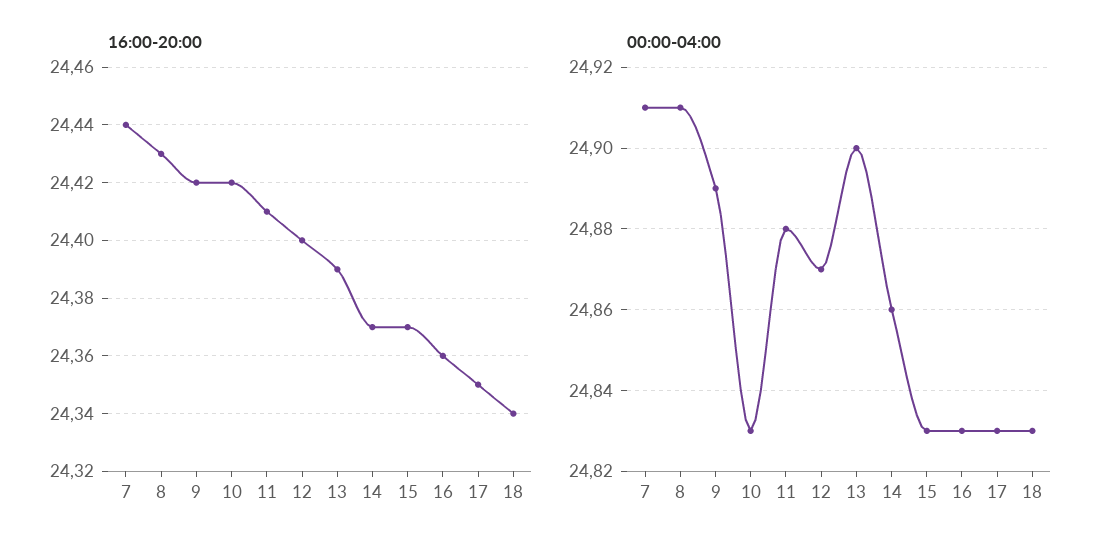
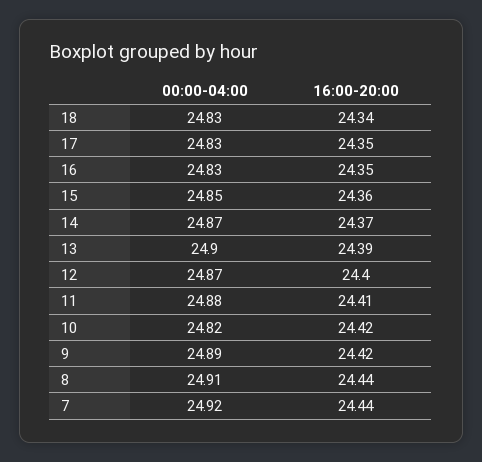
  {
    "16:00-20:00": {
      "7": 24.44,
-     "8": 24.43,
+     "8": 24.44,
      "9": 24.42,
      "10": 24.42,
      "11": 24.41,
      "12": 24.4,
      "13": 24.39,
      "14": 24.37,
-     "15": 24.37,
+     "15": 24.36,
-     "16": 24.36,
+     "16": 24.35,
      "17": 24.35,
      "18": 24.34
    },
    "00:00-04:00": {
-     "7": 24.91,
+     "7": 24.92,
      "8": 24.91,
      "9": 24.89,
-     "10": 24.83,
+     "10": 24.82,
      "11": 24.88,
      "12": 24.87,
      "13": 24.9,
-     "14": 24.86,
+     "14": 24.87,
-     "15": 24.83,
+     "15": 24.85,
      "16": 24.83,
      "17": 24.83,
      "18": 24.83
    }
  }

